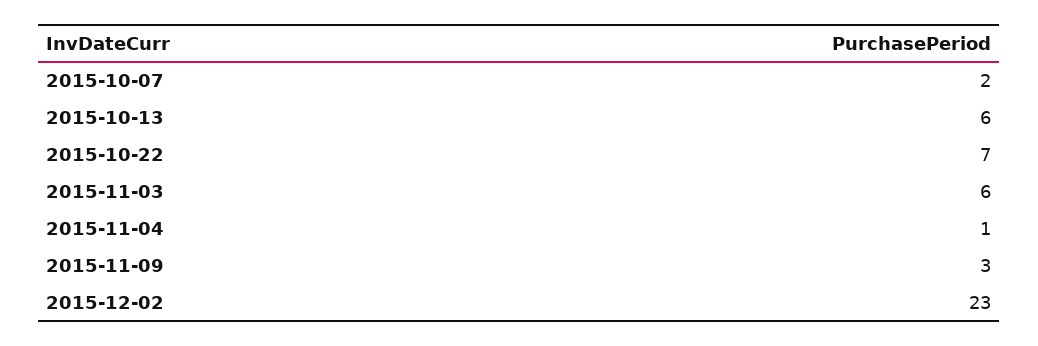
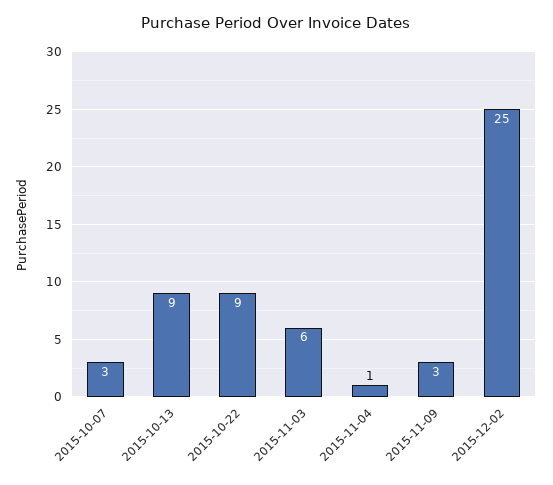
  {
-   "2015-10-07": 2,
+   "2015-10-07": 3,
-   "2015-10-13": 6,
+   "2015-10-13": 9,
-   "2015-10-22": 7,
+   "2015-10-22": 9,
    "2015-11-03": 6,
    "2015-11-04": 1,
    "2015-11-09": 3,
-   "2015-12-02": 23
+   "2015-12-02": 25
  }

